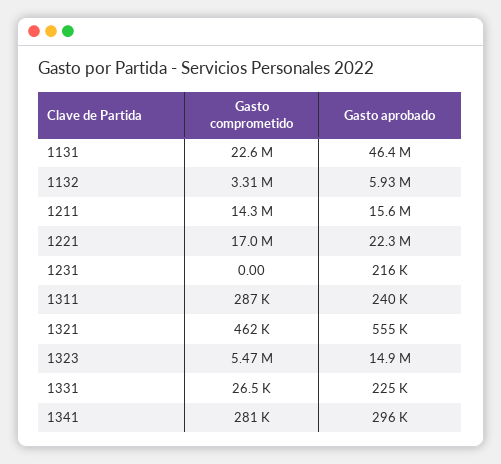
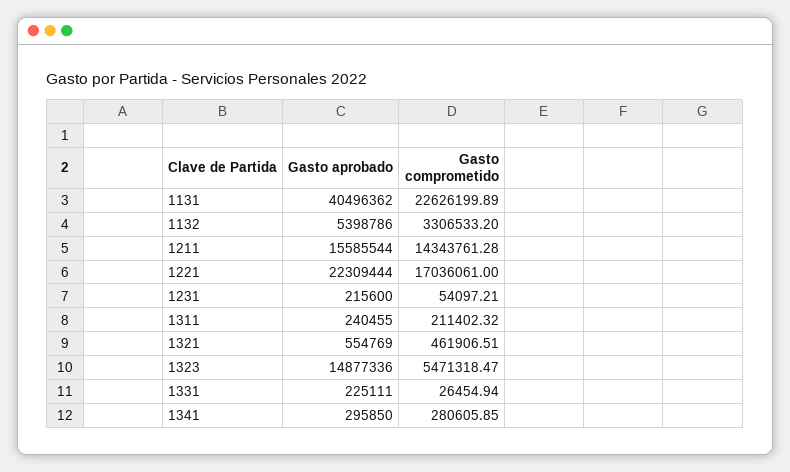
  {
    "Gasto comprometido": {
      "1131": 22626199.89,
      "1132": 3306533.2,
      "1211": 14343761.28,
      "1221": 17036061,
-     "1231": 0,
+     "1231": 54097.21,
-     "1311": 287000,
+     "1311": 211402.32,
      "1321": 461906.51,
      "1323": 5471318.47,
      "1331": 26454.94,
      "1341": 280605.85
    },
    "Gasto aprobado": {
-     "1131": 46400000,
+     "1131": 40496362,
-     "1132": 5930000,
+     "1132": 5398786,
      "1211": 15585544,
      "1221": 22309444,
      "1231": 215600,
      "1311": 240455,
      "1321": 554769,
      "1323": 14877336,
      "1331": 225111,
      "1341": 295850
    }
  }

